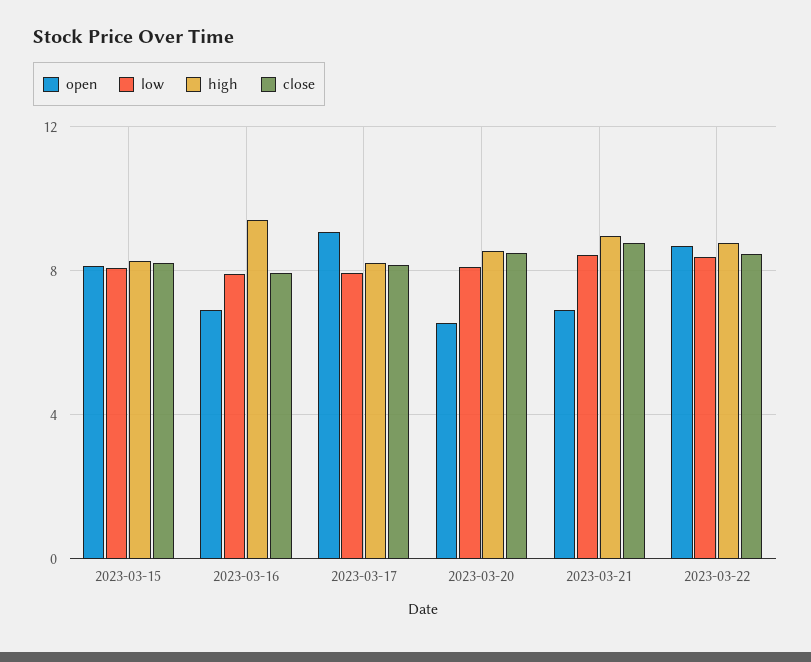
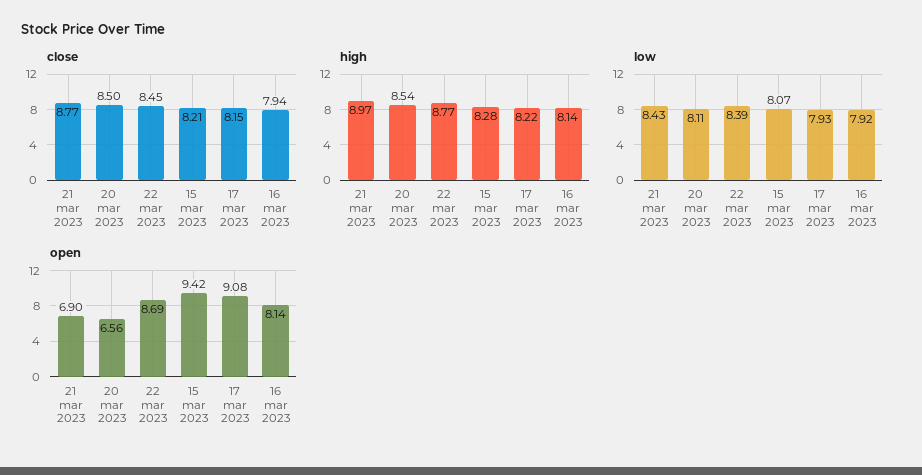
  {
    "open": {
-     "2023-03-15": 8,
+     "2023-03-15": 9.42,
-     "2023-03-16": 7,
+     "2023-03-16": 8.14,
      "2023-03-17": 9.08,
      "2023-03-20": 6.56,
      "2023-03-21": 6.9,
      "2023-03-22": 8.69
    },
    "low": {
      "2023-03-15": 8.07,
      "2023-03-16": 7.92,
      "2023-03-17": 7.93,
      "2023-03-20": 8.11,
      "2023-03-21": 8.43,
      "2023-03-22": 8.39
    },
    "high": {
      "2023-03-15": 8.28,
-     "2023-03-16": 9.5,
+     "2023-03-16": 8.14,
      "2023-03-17": 8.22,
      "2023-03-20": 8.54,
      "2023-03-21": 8.97,
      "2023-03-22": 8.77
    },
    "close": {
      "2023-03-15": 8.21,
      "2023-03-16": 7.94,
      "2023-03-17": 8.15,
      "2023-03-20": 8.5,
      "2023-03-21": 8.77,
      "2023-03-22": 8.45
    }
  }

